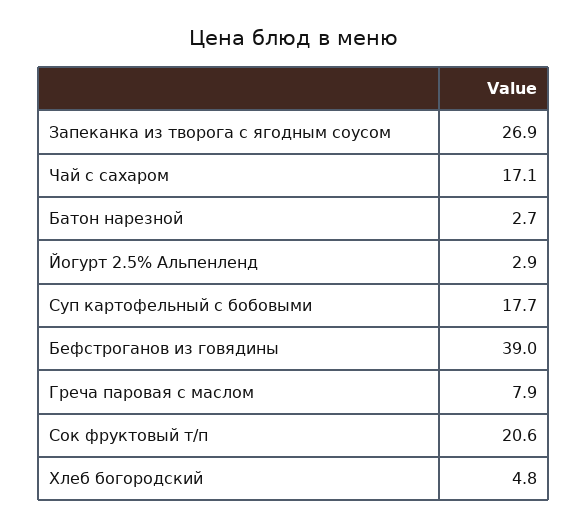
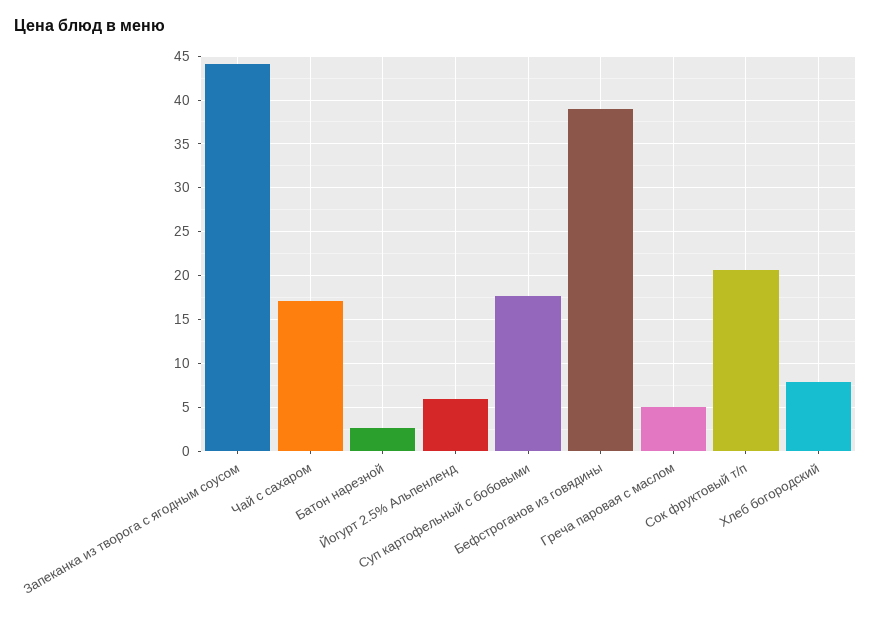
  {
-   "Запеканка из творога с ягодным соусом": 26.9,
+   "Запеканка из творога с ягодным соусом": 44,
    "Чай с сахаром": 17.1,
    "Батон нарезной": 2.7,
-   "Йогурт 2.5% Альпенленд": 2.9,
+   "Йогурт 2.5% Альпенленд": 6,
    "Суп картофельный с бобовыми": 17.7,
    "Бефстроганов из говядины": 39,
-   "Греча паровая с маслом": 7.9,
+   "Греча паровая с маслом": 5,
    "Сок фруктовый т/п": 20.6,
-   "Хлеб богородский": 4.8
+   "Хлеб богородский": 8
  }

